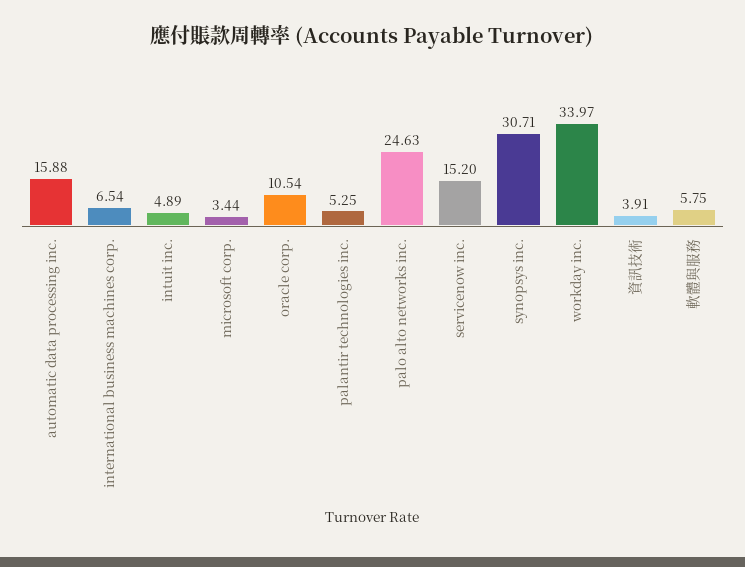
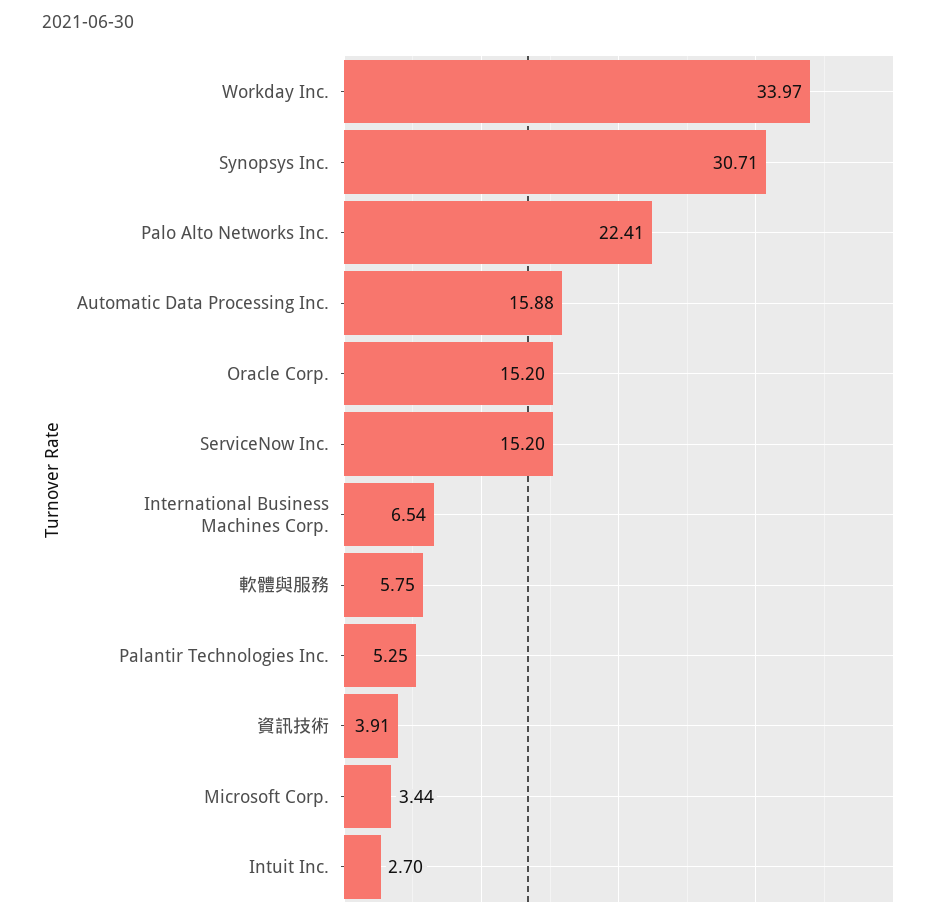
  {
    "automatic data processing inc.": 15.88,
    "international business machines corp.": 6.54,
-   "intuit inc.": 4.89,
+   "intuit inc.": 2.7,
    "microsoft corp.": 3.44,
-   "oracle corp.": 10.54,
+   "oracle corp.": 15.2,
    "palantir technologies inc.": 5.25,
-   "palo alto networks inc.": 24.63,
+   "palo alto networks inc.": 22.41,
    "servicenow inc.": 15.2,
    "synopsys inc.": 30.71,
    "workday inc.": 33.97,
    "資訊技術": 3.91,
    "軟體與服務": 5.75
  }

